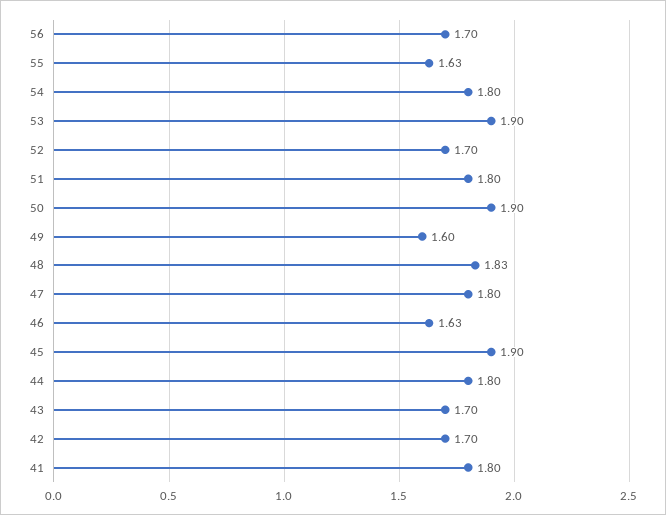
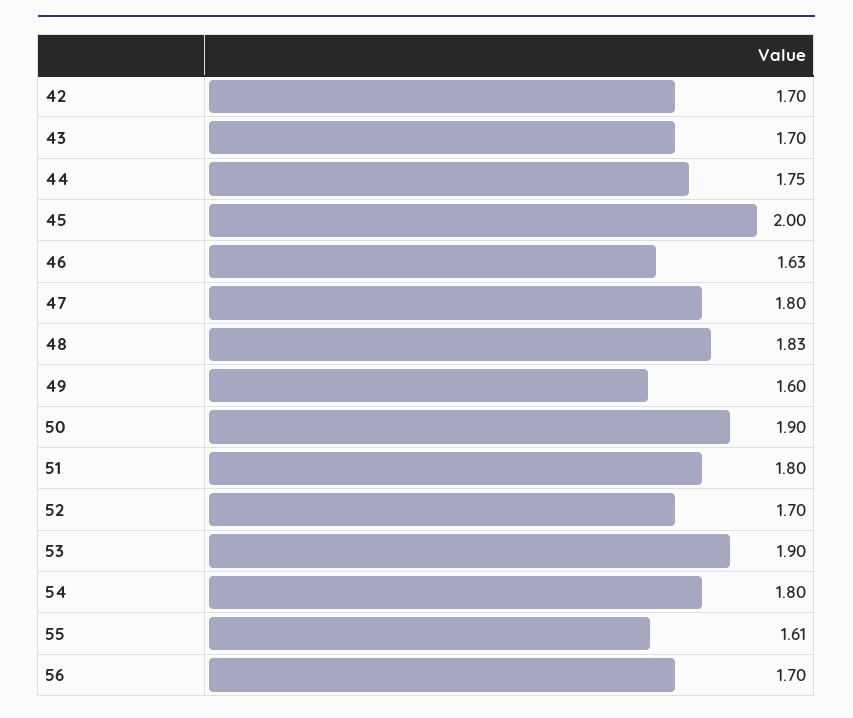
  {
    "56": 1.7,
-   "55": 1.63,
+   "55": 1.61,
    "54": 1.8,
    "53": 1.9,
    "52": 1.7,
    "51": 1.8,
    "50": 1.9,
    "49": 1.6,
    "48": 1.83,
    "47": 1.8,
    "46": 1.63,
-   "45": 1.9,
+   "45": 2,
-   "44": 1.8,
+   "44": 1.75,
    "43": 1.7,
-   "42": 1.7,
+   "42": 1.7
-   "41": 1.8
  }

